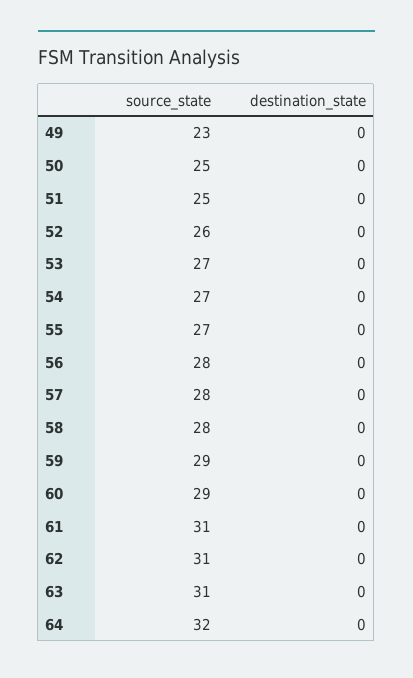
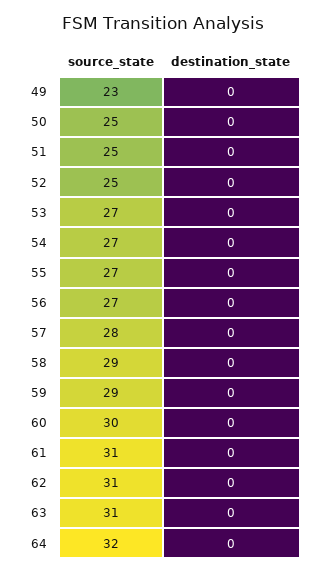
  {
    "source_state": {
      "49": 23,
      "50": 25,
      "51": 25,
-     "52": 26,
+     "52": 25,
      "53": 27,
      "54": 27,
      "55": 27,
-     "56": 28,
+     "56": 27,
      "57": 28,
-     "58": 28,
+     "58": 29,
      "59": 29,
-     "60": 29,
+     "60": 30,
      "61": 31,
      "62": 31,
      "63": 31,
      "64": 32
    },
    "destination_state": {
      "49": 0,
      "50": 0,
      "51": 0,
      "52": 0,
      "53": 0,
      "54": 0,
      "55": 0,
      "56": 0,
      "57": 0,
      "58": 0,
      "59": 0,
      "60": 0,
      "61": 0,
      "62": 0,
      "63": 0,
      "64": 0
    }
  }

